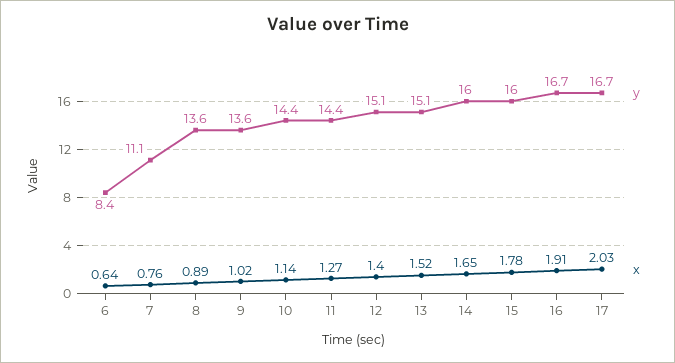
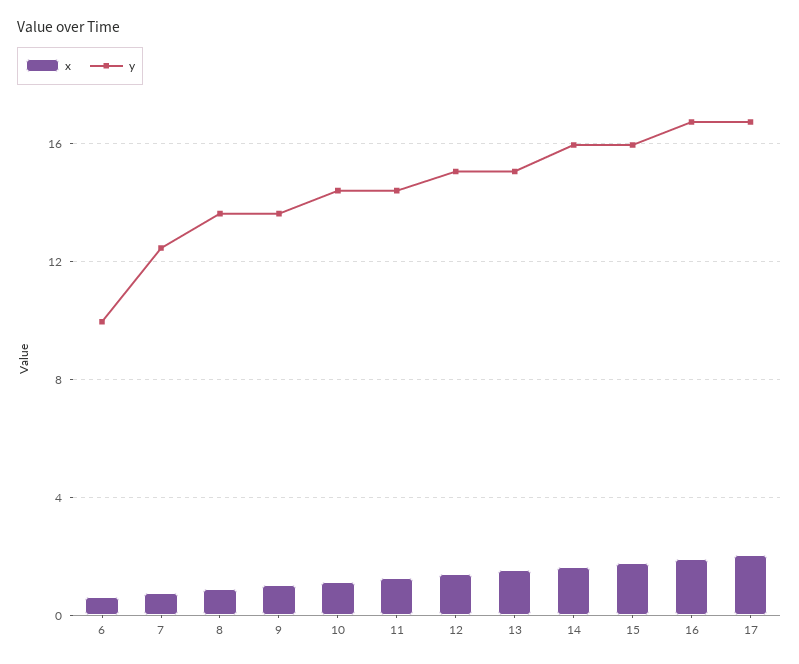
  {
    "y": {
-     "6": 8.4,
+     "6": 10,
-     "7": 11.1,
+     "7": 12.5,
      "8": 13.6,
      "9": 13.6,
      "10": 14.4,
      "11": 14.4,
      "12": 15.1,
      "13": 15.1,
      "14": 16,
      "15": 16,
      "16": 16.7,
      "17": 16.7
    },
    "x": {
      "6": 0.64,
      "7": 0.76,
      "8": 0.89,
      "9": 1.02,
      "10": 1.14,
      "11": 1.27,
      "12": 1.4,
      "13": 1.52,
      "14": 1.65,
      "15": 1.78,
      "16": 1.91,
      "17": 2.03
    }
  }

